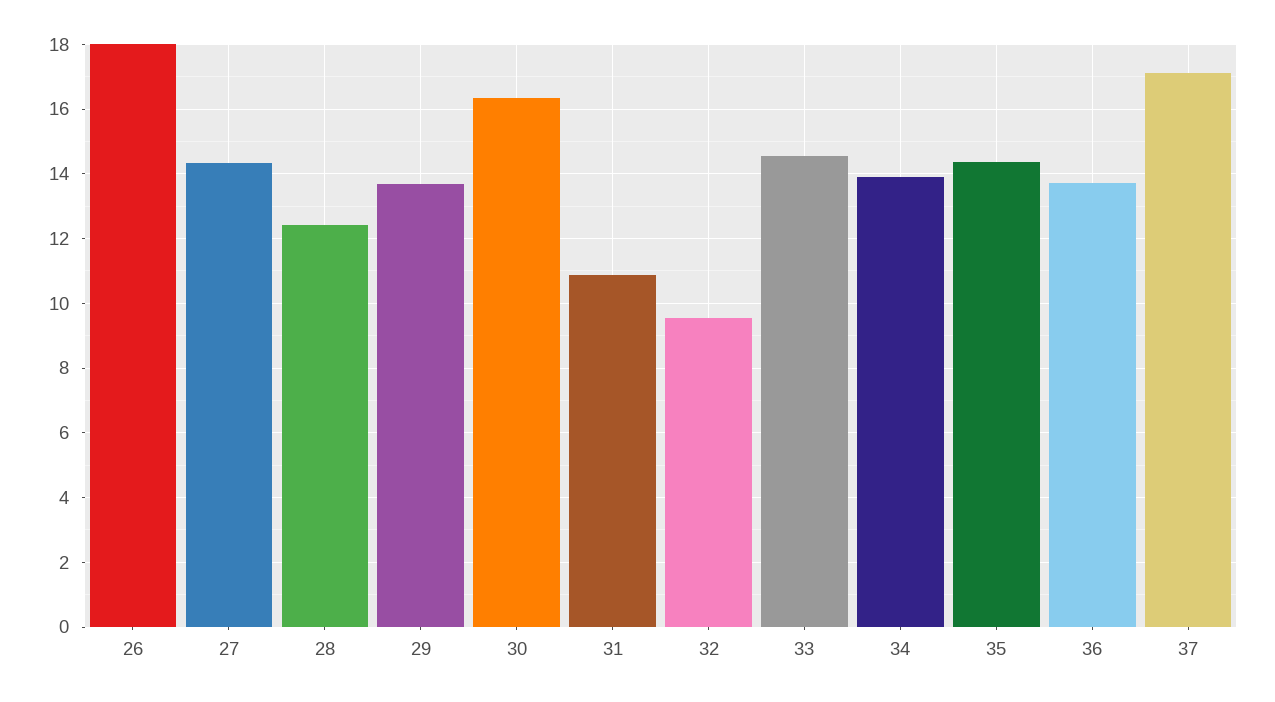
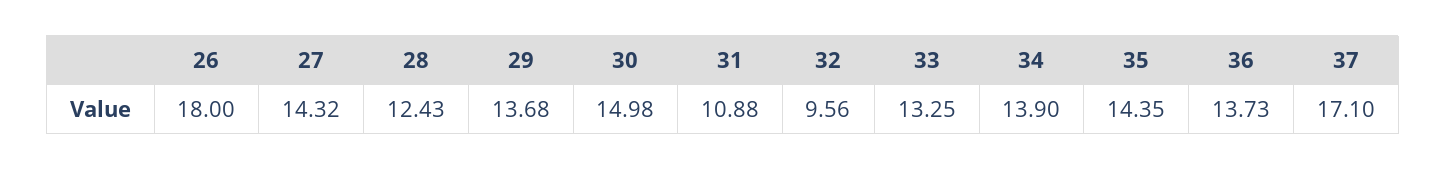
  {
    "26": 18,
    "27": 14.32,
    "28": 12.43,
    "29": 13.68,
-   "30": 16.4,
+   "30": 14.98,
    "31": 10.88,
    "32": 9.56,
-   "33": 14.6,
+   "33": 13.25,
    "34": 13.9,
    "35": 14.35,
    "36": 13.73,
    "37": 17.1
  }

